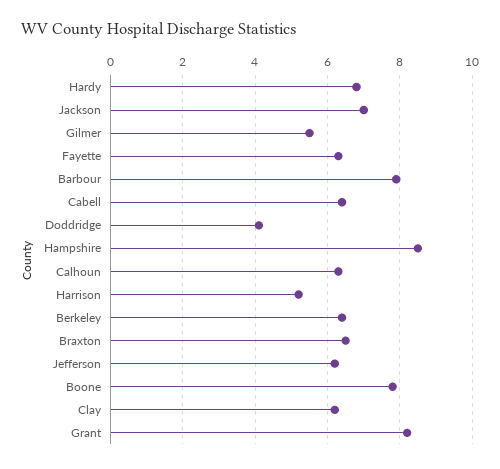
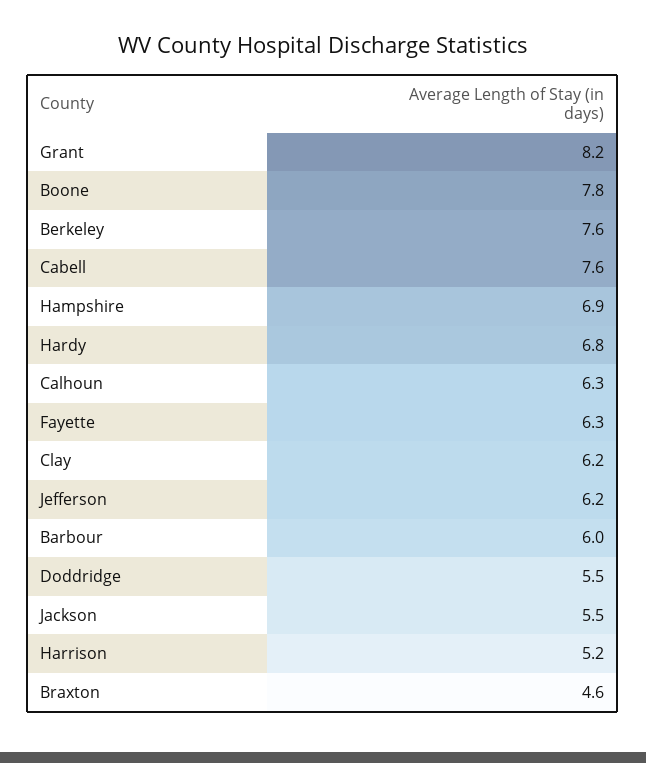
  {
    "Hardy": 6.8,
-   "Jackson": 7,
+   "Jackson": 5.5,
-   "Gilmer": 5.5,
    "Fayette": 6.3,
-   "Barbour": 8,
+   "Barbour": 6,
-   "Cabell": 6.5,
+   "Cabell": 7.6,
-   "Doddridge": 4,
+   "Doddridge": 5.5,
-   "Hampshire": 8.5,
+   "Hampshire": 6.9,
    "Calhoun": 6.3,
    "Harrison": 5.2,
-   "Berkeley": 6.5,
+   "Berkeley": 7.6,
-   "Braxton": 6.5,
+   "Braxton": 4.6,
    "Jefferson": 6.2,
    "Boone": 7.8,
    "Clay": 6.2,
    "Grant": 8.2
  }

